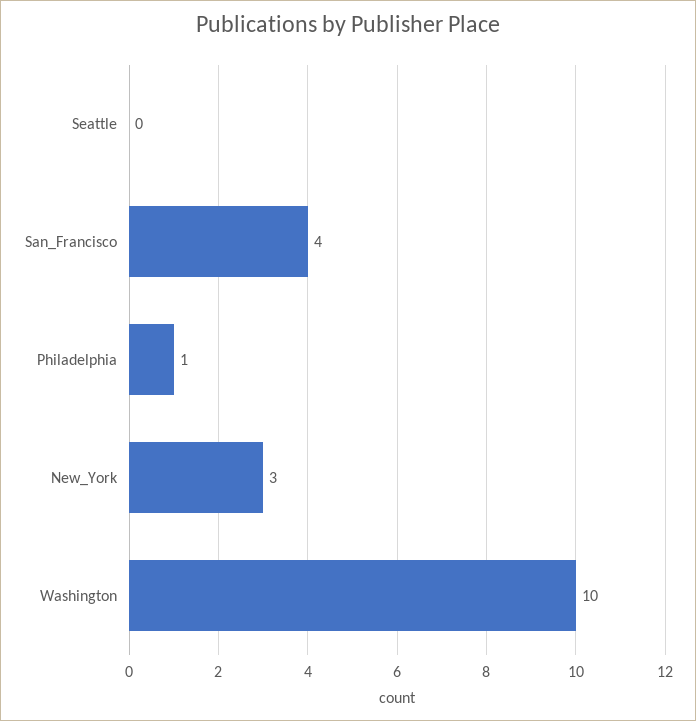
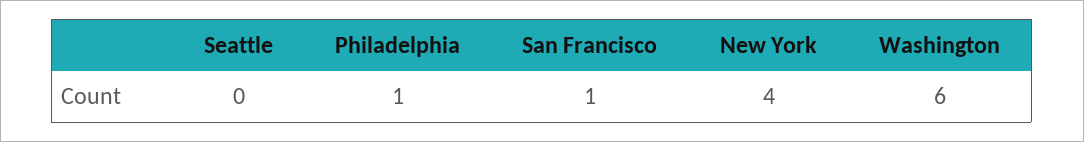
  {
    "Seattle": 0,
-   "San_Francisco": 4,
+   "San_Francisco": 1,
    "Philadelphia": 1,
-   "New_York": 3,
+   "New_York": 4,
-   "Washington": 10
+   "Washington": 6
  }

